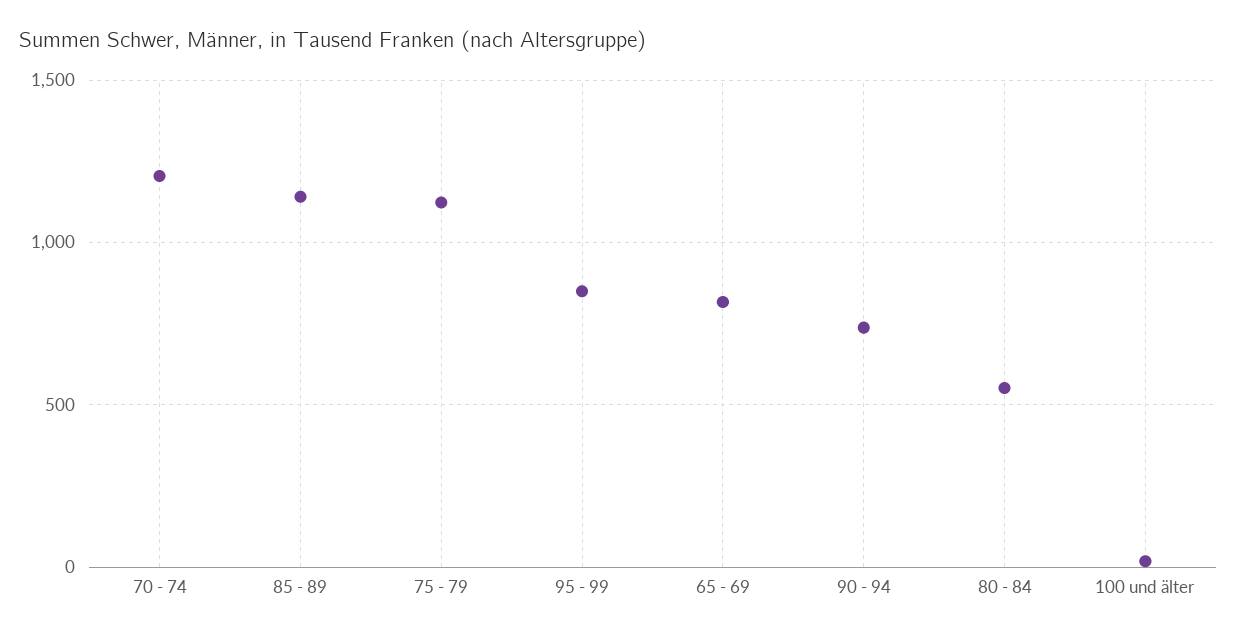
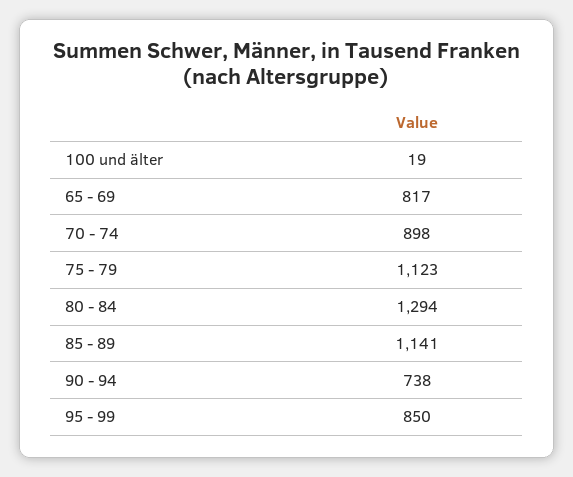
  {
-   "70 - 74": 1200,
+   "70 - 74": 898,
    "85 - 89": 1141,
    "75 - 79": 1123,
    "95 - 99": 850,
    "65 - 69": 817,
    "90 - 94": 738,
-   "80 - 84": 550,
+   "80 - 84": 1294,
    "100 und älter": 19
  }

